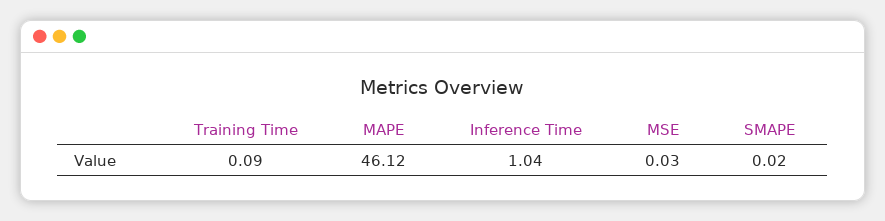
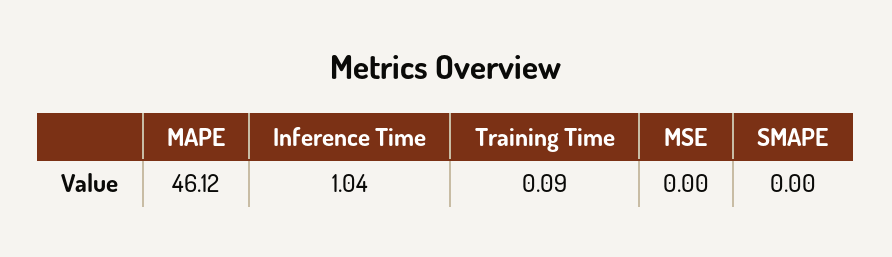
  {
    "Training Time": 0.09,
    "MAPE": 46.12,
    "Inference Time": 1.04,
-   "MSE": 0.03,
+   "MSE": 0,
-   "SMAPE": 0.02
+   "SMAPE": 0
  }

